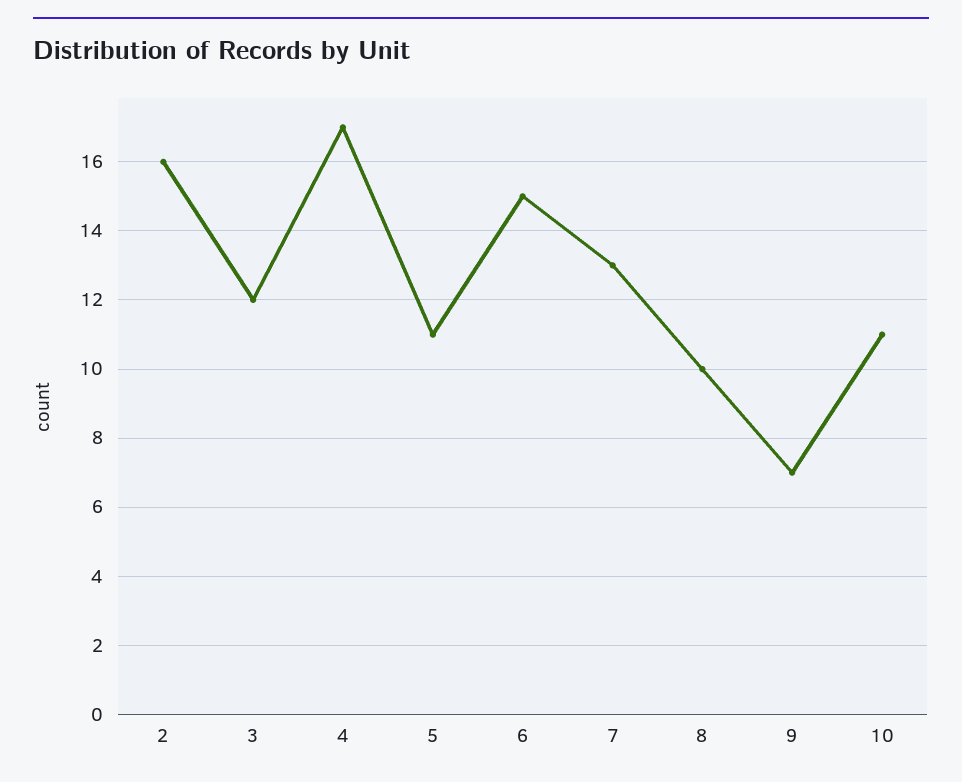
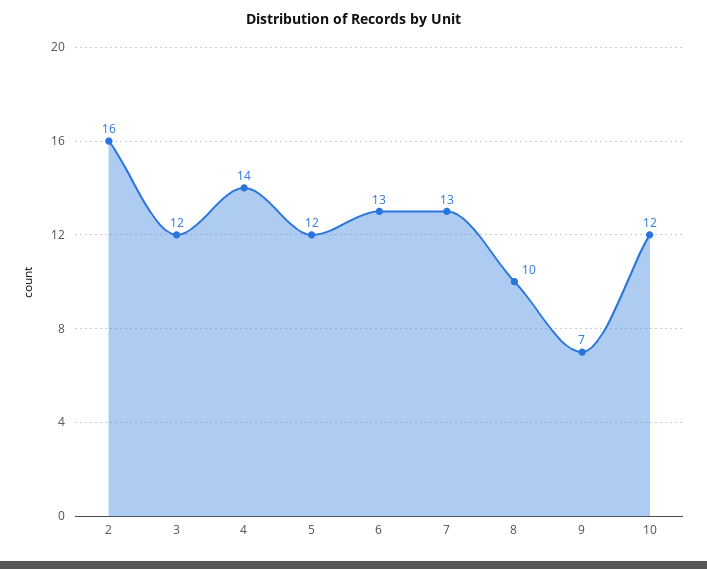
  {
    "2": 16,
    "3": 12,
-   "4": 17,
+   "4": 14,
-   "5": 11,
+   "5": 12,
-   "6": 15,
+   "6": 13,
    "7": 13,
    "8": 10,
    "9": 7,
-   "10": 11
+   "10": 12
  }

